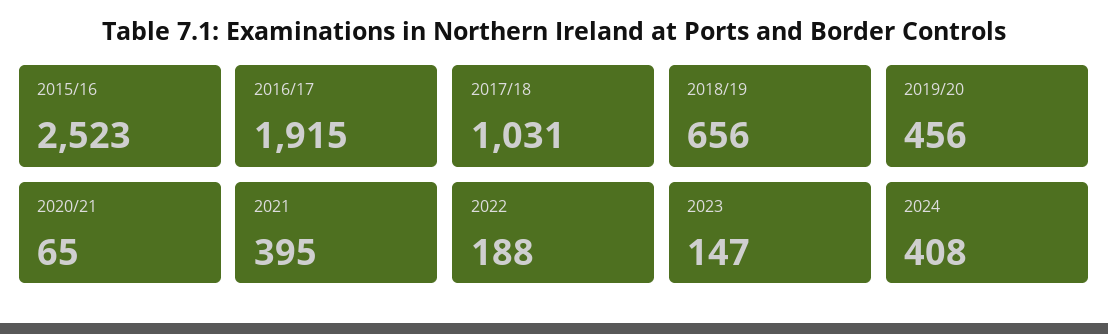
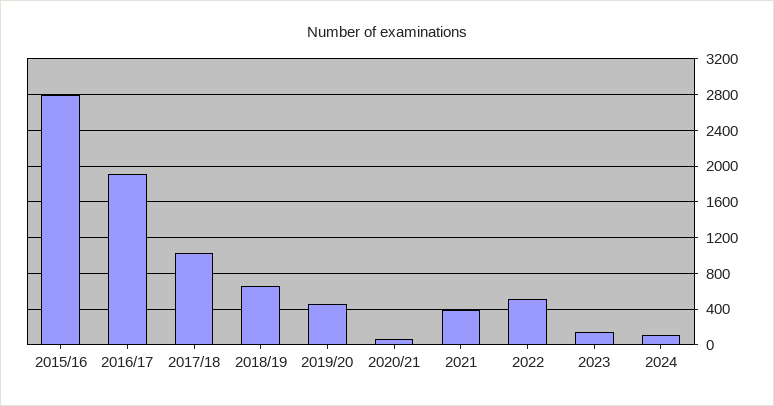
  {
-   "2015/16": 2523,
+   "2015/16": 2800,
    "2016/17": 1915,
    "2017/18": 1031,
    "2018/19": 656,
    "2019/20": 456,
    "2020/21": 65,
    "2021": 395,
-   "2022": 188,
+   "2022": 500,
    "2023": 147,
-   "2024": 408
+   "2024": 100
  }

